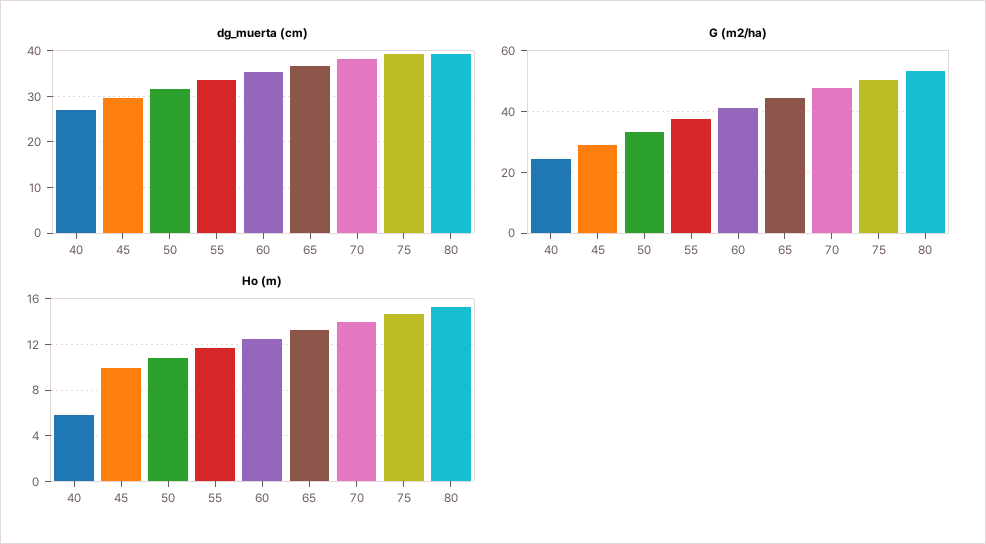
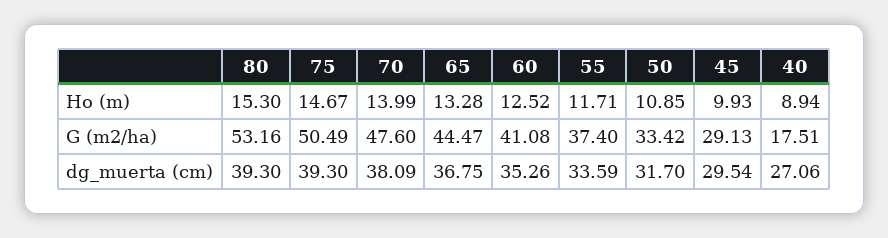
  {
    "dg_muerta (cm)": {
      "40": 27.06,
      "45": 29.54,
      "50": 31.7,
      "55": 33.59,
      "60": 35.26,
      "65": 36.75,
      "70": 38.09,
      "75": 39.3,
      "80": 39.3
    },
    "G (m2/ha)": {
-     "40": 24,
+     "40": 17.51,
      "45": 29.13,
      "50": 33.42,
      "55": 37.4,
      "60": 41.08,
      "65": 44.47,
      "70": 47.6,
      "75": 50.49,
      "80": 53.16
    },
    "Ho (m)": {
-     "40": 6,
+     "40": 8.94,
      "45": 9.93,
      "50": 10.85,
      "55": 11.71,
      "60": 12.52,
      "65": 13.28,
      "70": 13.99,
      "75": 14.67,
      "80": 15.3
    }
  }

